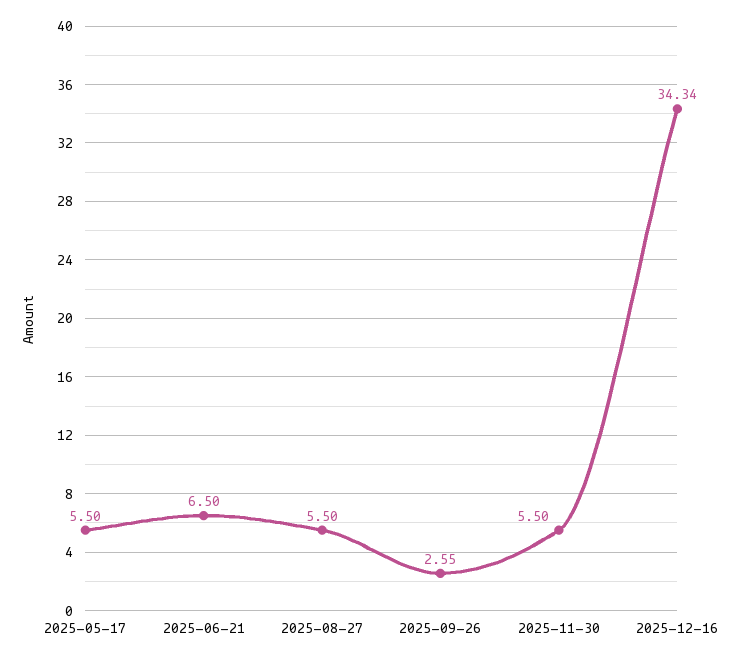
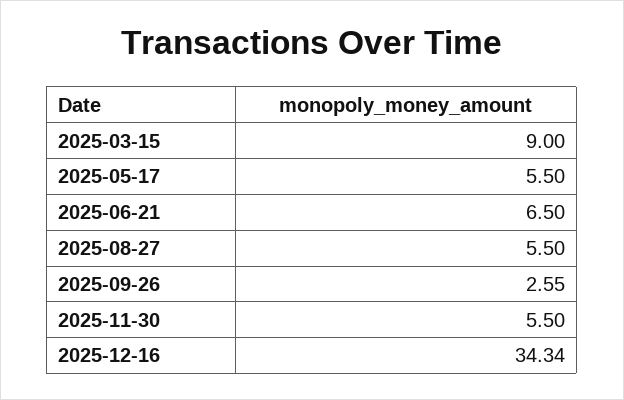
  {
    "2025-05-17": 5.5,
    "2025-06-21": 6.5,
    "2025-08-27": 5.5,
    "2025-09-26": 2.55,
    "2025-11-30": 5.5,
-   "2025-12-16": 34.34
+   "2025-12-16": 34.34,
+   "2025-03-15": 9
  }

